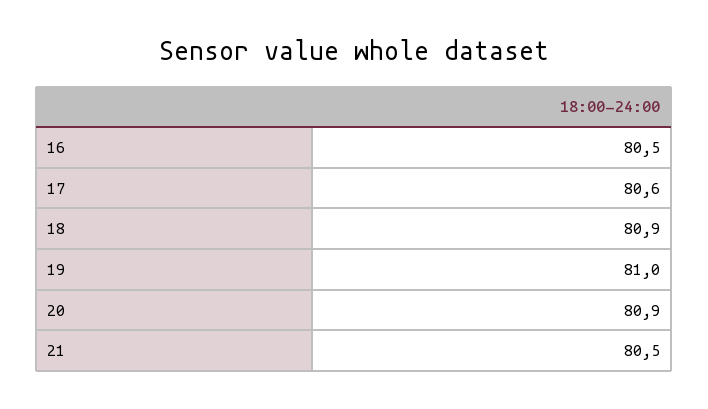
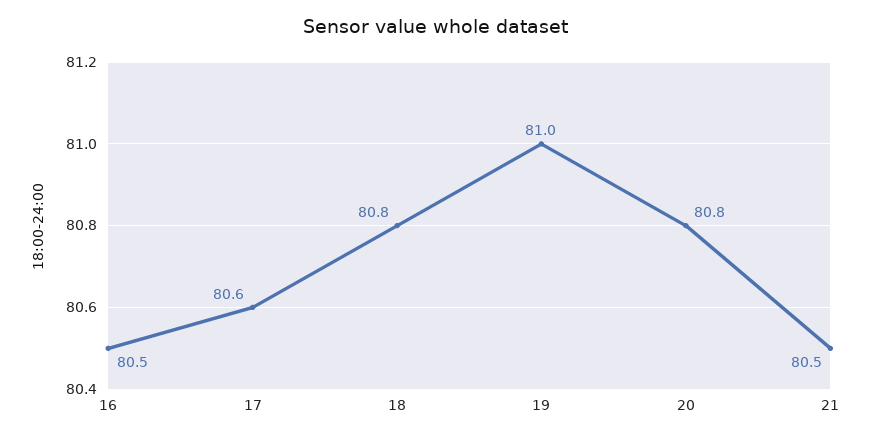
  {
    "16": 80.5,
    "17": 80.6,
-   "18": 80.9,
+   "18": 80.8,
    "19": 81,
-   "20": 80.9,
+   "20": 80.8,
    "21": 80.5
  }

